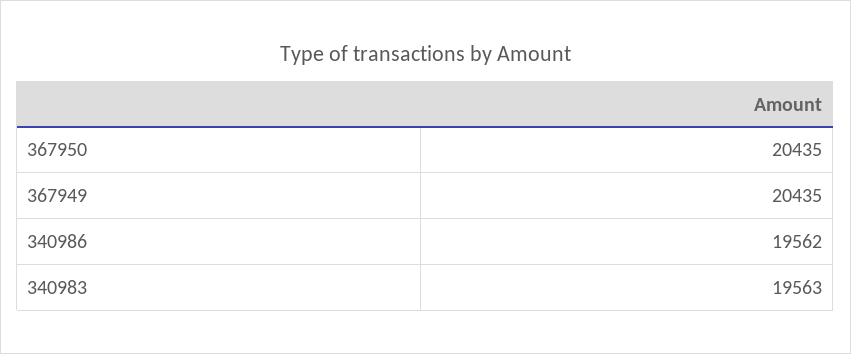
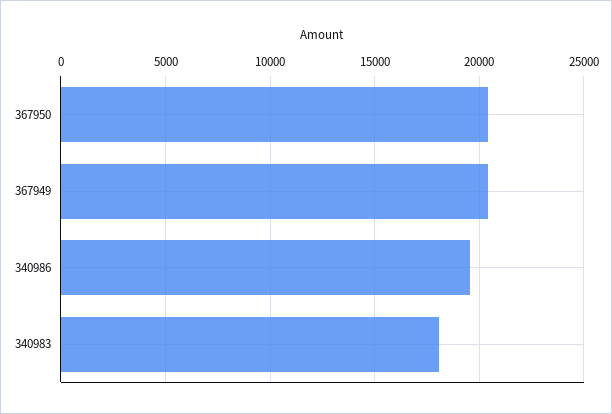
  {
    "367950": 20435,
    "367949": 20435,
    "340986": 19562,
-   "340983": 19563
+   "340983": 18000
  }

